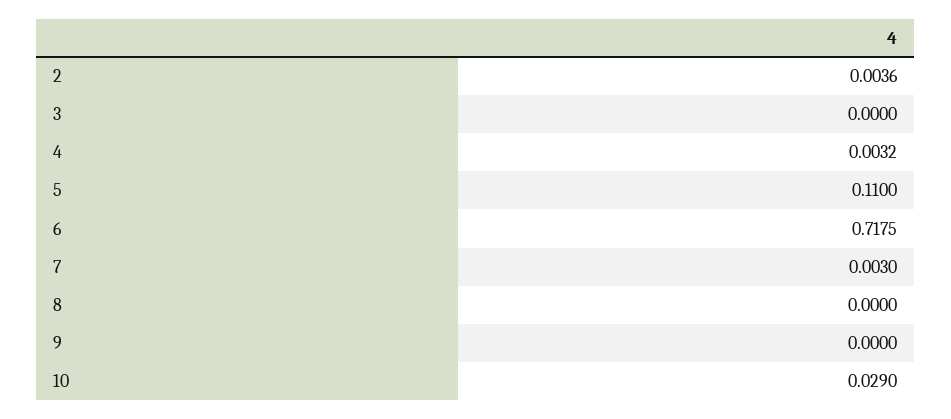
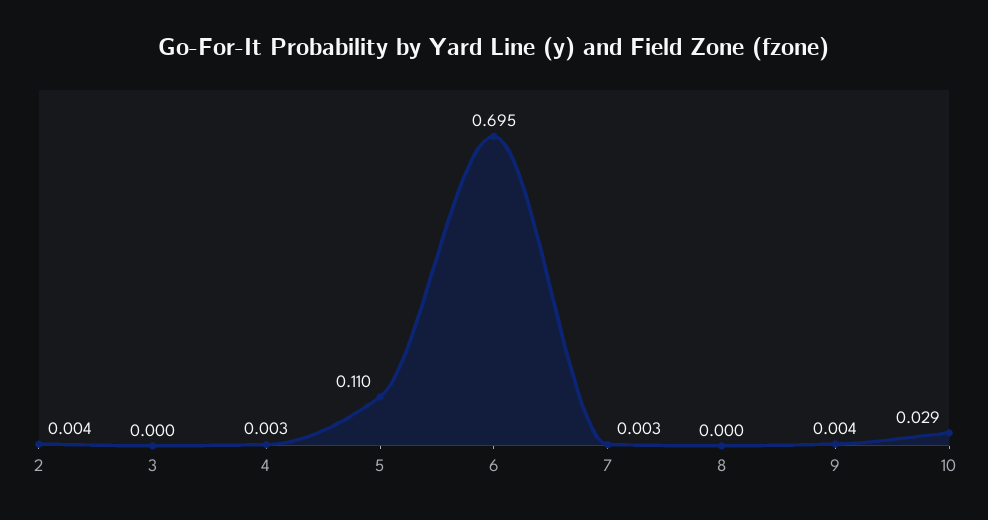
  {
    "2": 0.0036,
    "3": 0,
    "4": 0.0032,
    "5": 0.11,
-   "6": 0.7175,
+   "6": 0.695,
    "7": 0.003,
    "8": 0,
-   "9": 0,
+   "9": 0.004,
    "10": 0.029
  }

